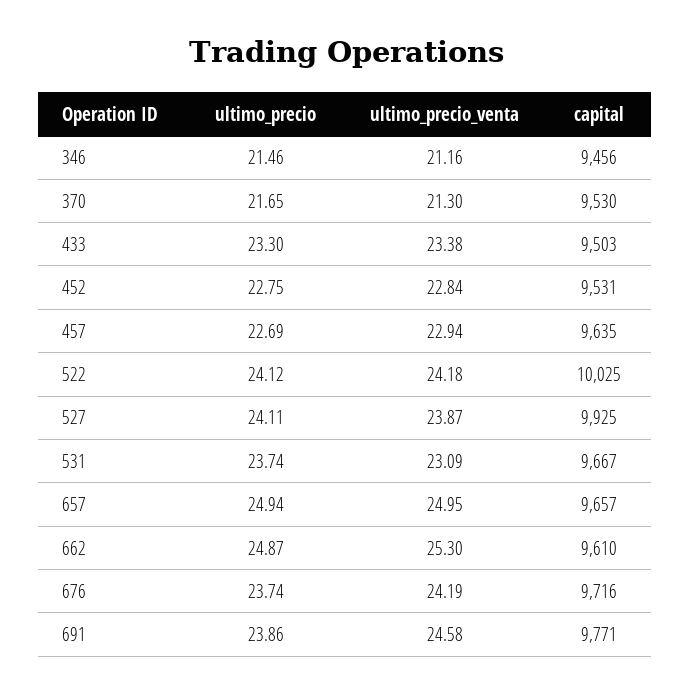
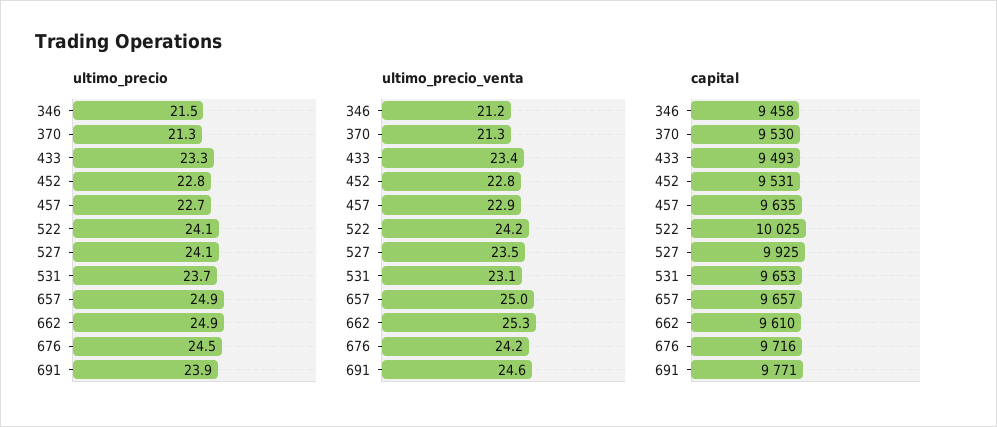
  {
    "ultimo_precio": {
      "346": 21.46,
-     "370": 21.65,
+     "370": 21.3,
      "433": 23.3,
      "452": 22.75,
      "457": 22.69,
      "522": 24.12,
      "527": 24.11,
      "531": 23.74,
      "657": 24.94,
      "662": 24.87,
-     "676": 23.74,
+     "676": 24.5,
      "691": 23.86
    },
    "ultimo_precio_venta": {
      "346": 21.16,
      "370": 21.3,
      "433": 23.38,
      "452": 22.84,
      "457": 22.94,
      "522": 24.18,
-     "527": 23.87,
+     "527": 23.5,
      "531": 23.09,
      "657": 24.95,
      "662": 25.3,
      "676": 24.19,
      "691": 24.58
    },
    "capital": {
-     "346": 9456,
+     "346": 9458,
      "370": 9530,
-     "433": 9503,
+     "433": 9493,
      "452": 9531,
      "457": 9635,
      "522": 10025,
      "527": 9925,
-     "531": 9667,
+     "531": 9653,
      "657": 9657,
      "662": 9610,
      "676": 9716,
      "691": 9771
    }
  }

